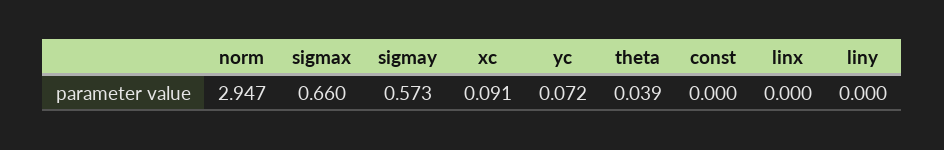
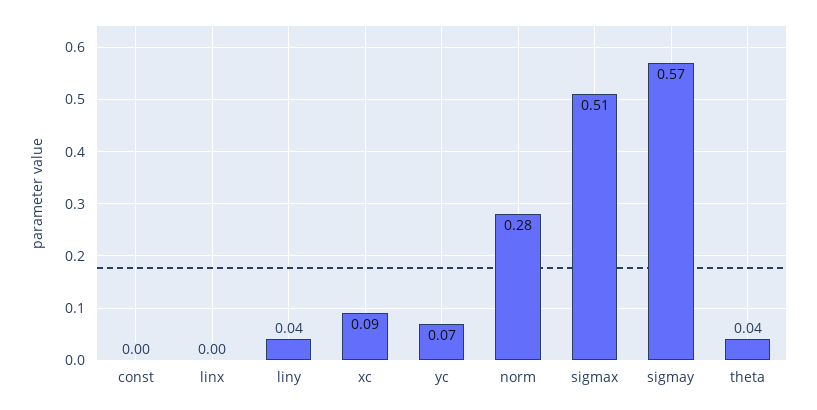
  {
-   "norm": 2.947,
+   "norm": 0.28,
-   "sigmax": 0.66,
+   "sigmax": 0.51,
    "sigmay": 0.573,
    "xc": 0.091,
    "yc": 0.072,
    "theta": 0.039,
    "const": 0,
    "linx": 0,
-   "liny": 0
+   "liny": 0.04
  }

